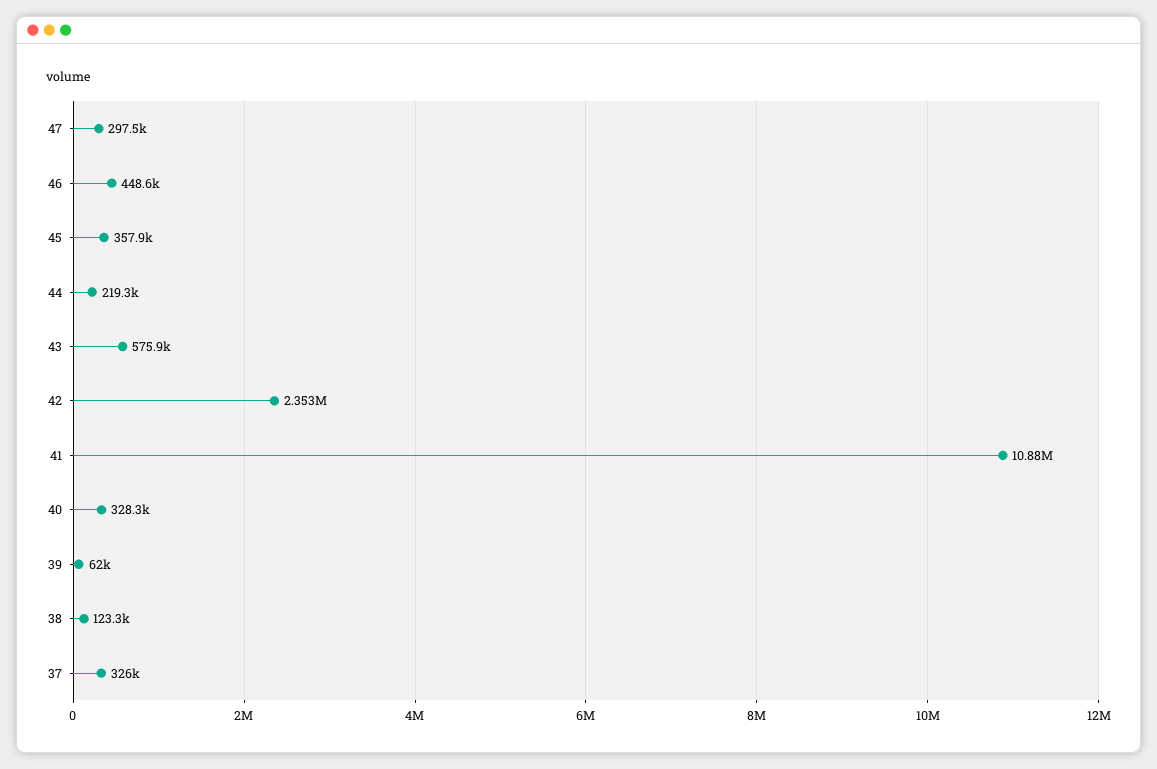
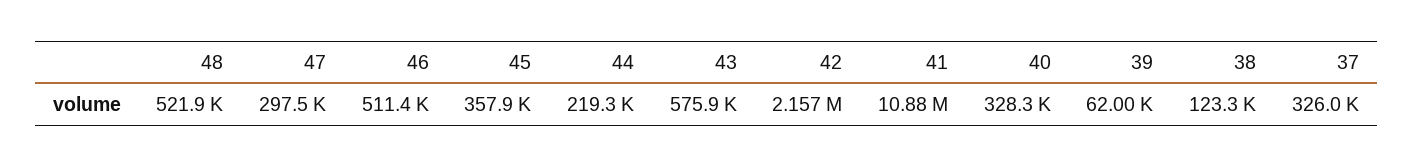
  {
    "47": 297500,
-   "46": 448600,
+   "46": 511400,
    "45": 357900,
    "44": 219300,
    "43": 575900,
-   "42": 2353000,
+   "42": 2157000,
    "41": 10880000,
    "40": 328300,
    "39": 62000,
    "38": 123300,
-   "37": 326000
+   "37": 326000,
+   "48": 521900
  }

